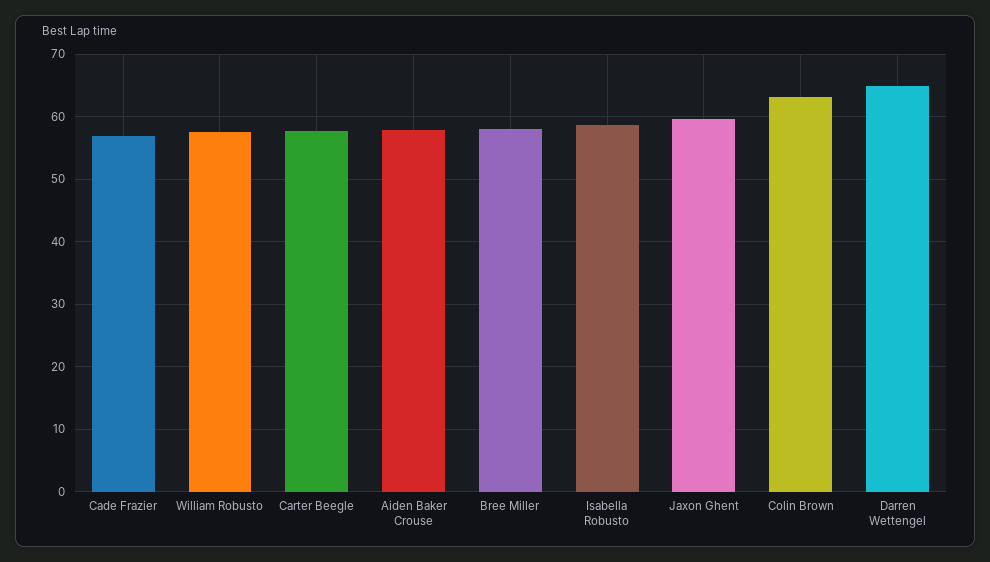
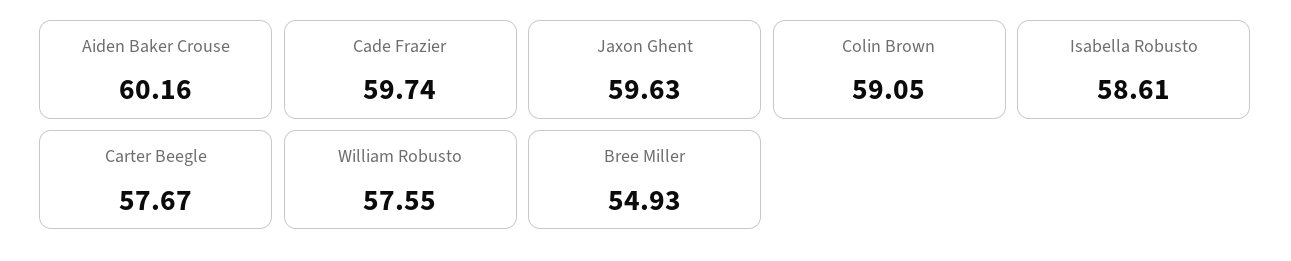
  {
-   "Cade Frazier": 57,
+   "Cade Frazier": 59.74,
    "William Robusto": 57.55,
    "Carter Beegle": 57.67,
-   "Aiden Baker Crouse": 58,
+   "Aiden Baker Crouse": 60.16,
-   "Bree Miller": 58,
+   "Bree Miller": 54.93,
    "Isabella Robusto": 58.61,
    "Jaxon Ghent": 59.63,
-   "Colin Brown": 63,
+   "Colin Brown": 59.05
-   "Darren Wettengel": 65
  }

